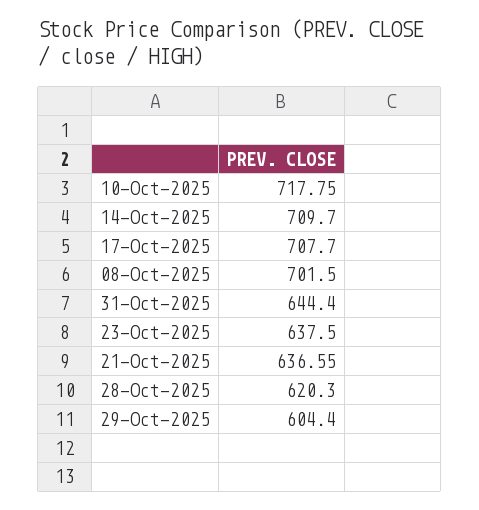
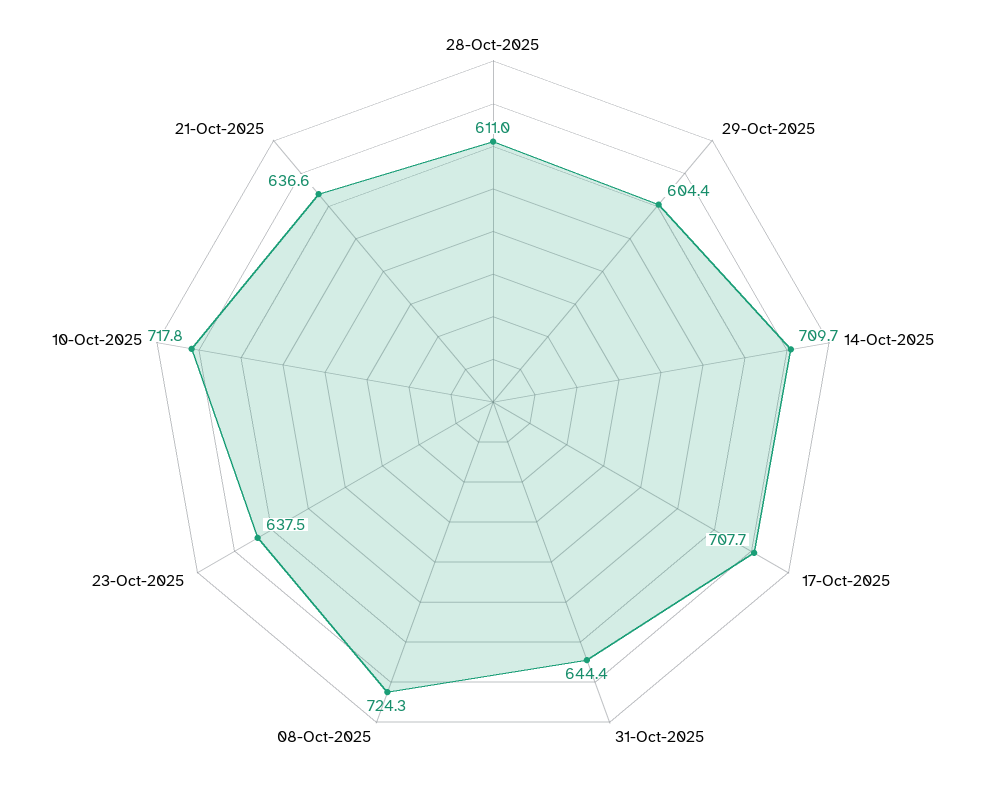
  {
    "10-Oct-2025": 717.75,
    "14-Oct-2025": 709.7,
    "17-Oct-2025": 707.7,
-   "08-Oct-2025": 701.5,
+   "08-Oct-2025": 724.3,
    "31-Oct-2025": 644.4,
    "23-Oct-2025": 637.5,
    "21-Oct-2025": 636.55,
-   "28-Oct-2025": 620.3,
+   "28-Oct-2025": 611,
    "29-Oct-2025": 604.4
  }

